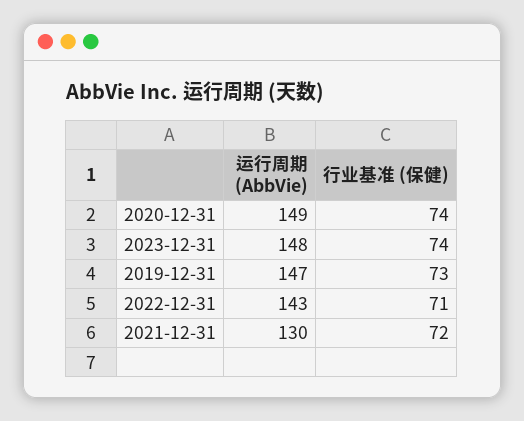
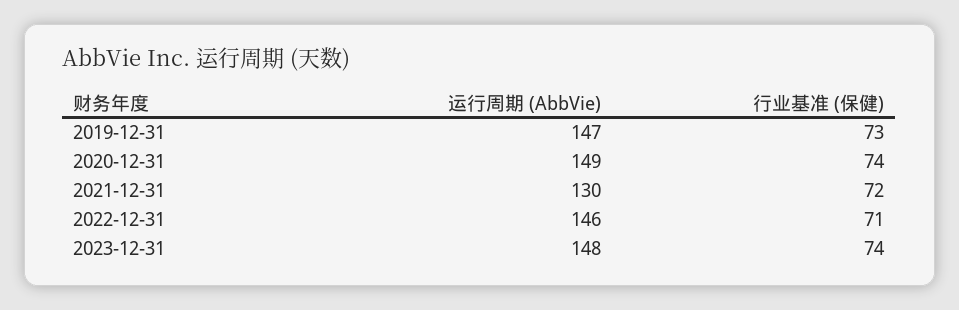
  {
    "运行周期 (AbbVie)": {
      "2020-12-31": 149,
      "2023-12-31": 148,
      "2019-12-31": 147,
-     "2022-12-31": 143,
+     "2022-12-31": 146,
      "2021-12-31": 130
    },
    "行业基准 (保健)": {
      "2020-12-31": 74,
      "2023-12-31": 74,
      "2019-12-31": 73,
      "2022-12-31": 71,
      "2021-12-31": 72
    }
  }

